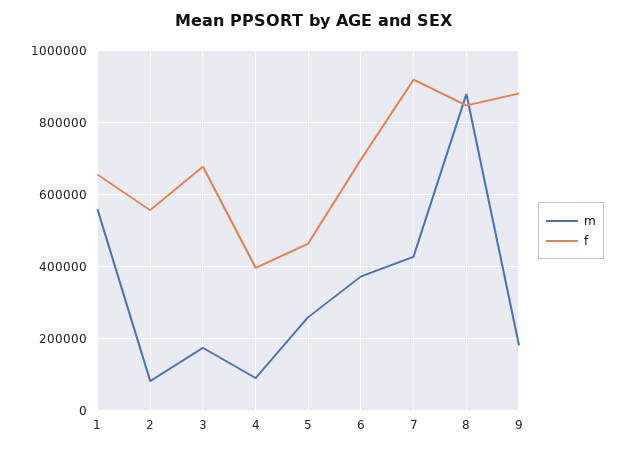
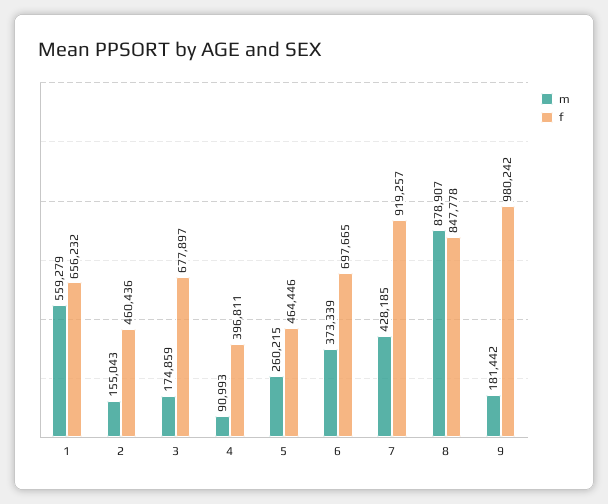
  {
    "m": {
      "1": 559279,
-     "2": 80000,
+     "2": 155043,
      "3": 174859,
      "4": 90993,
      "5": 260215,
      "6": 373339,
      "7": 428185,
      "8": 878907,
      "9": 181442
    },
    "f": {
      "1": 656232,
-     "2": 560000,
+     "2": 460436,
      "3": 677897,
      "4": 396811,
      "5": 464446,
      "6": 697665,
      "7": 919257,
      "8": 847778,
-     "9": 880000
+     "9": 980242
    }
  }

